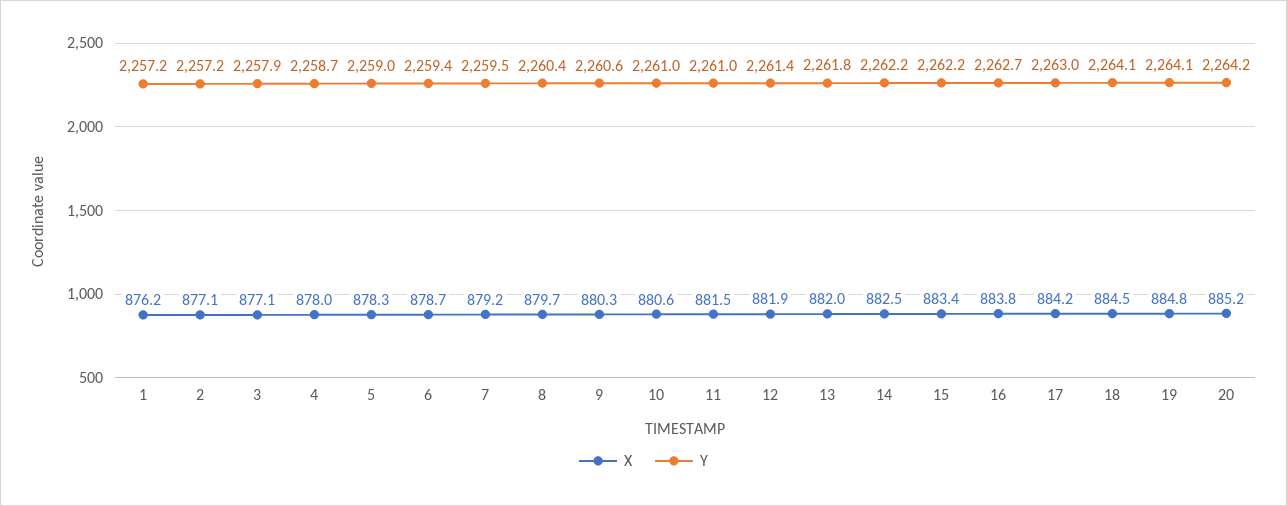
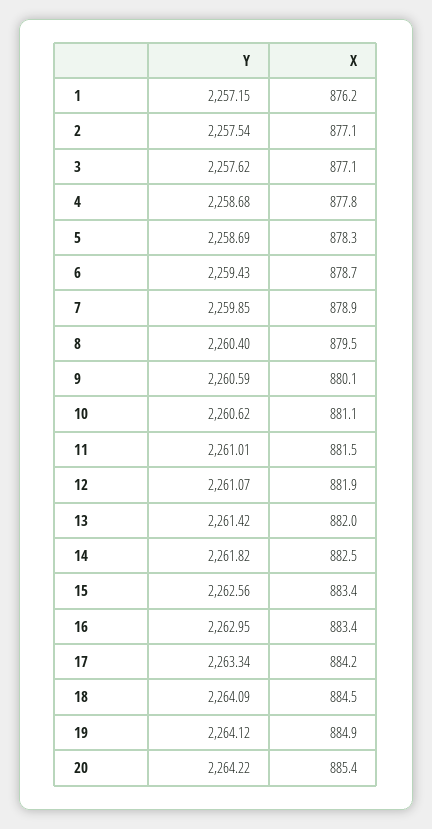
  {
    "X": {
      "1": 876.2,
      "2": 877.1,
      "3": 877.1,
-     "4": 878,
+     "4": 877.8,
      "5": 878.3,
      "6": 878.7,
-     "7": 879.2,
+     "7": 878.9,
-     "8": 879.7,
+     "8": 879.5,
-     "9": 880.3,
+     "9": 880.1,
-     "10": 880.6,
+     "10": 881.1,
      "11": 881.5,
      "12": 881.9,
      "13": 882,
      "14": 882.5,
      "15": 883.4,
-     "16": 883.8,
+     "16": 883.4,
      "17": 884.2,
      "18": 884.5,
-     "19": 884.8,
+     "19": 884.9,
-     "20": 885.2
+     "20": 885.4
    },
    "Y": {
      "1": 2257.15,
-     "2": 2257.2,
+     "2": 2257.54,
-     "3": 2257.9,
+     "3": 2257.62,
      "4": 2258.68,
-     "5": 2259,
+     "5": 2258.69,
      "6": 2259.43,
-     "7": 2259.5,
+     "7": 2259.85,
      "8": 2260.4,
      "9": 2260.59,
-     "10": 2261,
+     "10": 2260.62,
      "11": 2261.01,
-     "12": 2261.4,
+     "12": 2261.07,
-     "13": 2261.8,
+     "13": 2261.42,
-     "14": 2262.2,
+     "14": 2261.82,
-     "15": 2262.2,
+     "15": 2262.56,
-     "16": 2262.7,
+     "16": 2262.95,
-     "17": 2263,
+     "17": 2263.34,
      "18": 2264.09,
      "19": 2264.12,
      "20": 2264.22
    }
  }

